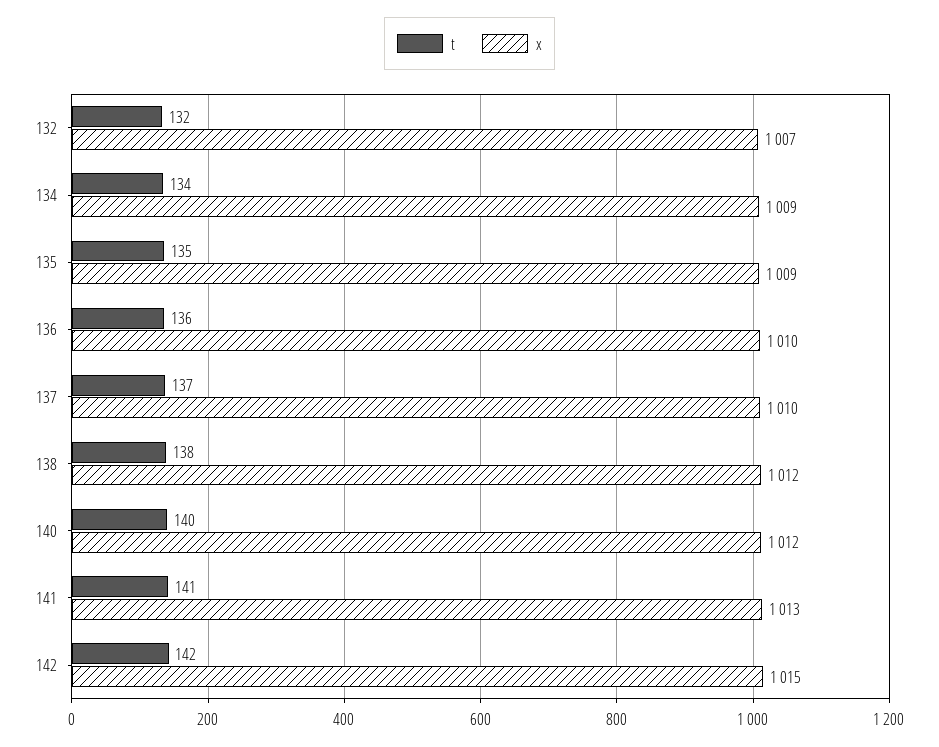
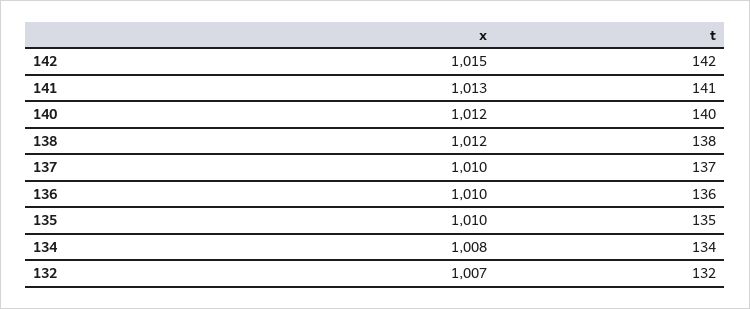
  {
    "t": {
      "132": 132,
      "134": 134,
      "135": 135,
      "136": 136,
      "137": 137,
      "138": 138,
      "140": 140,
      "141": 141,
      "142": 142
    },
    "x": {
      "132": 1007,
-     "134": 1009,
+     "134": 1008,
-     "135": 1009,
+     "135": 1010,
      "136": 1010,
      "137": 1010,
      "138": 1012,
      "140": 1012,
      "141": 1013,
      "142": 1015
    }
  }

